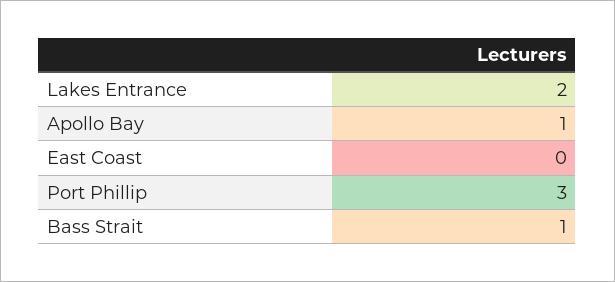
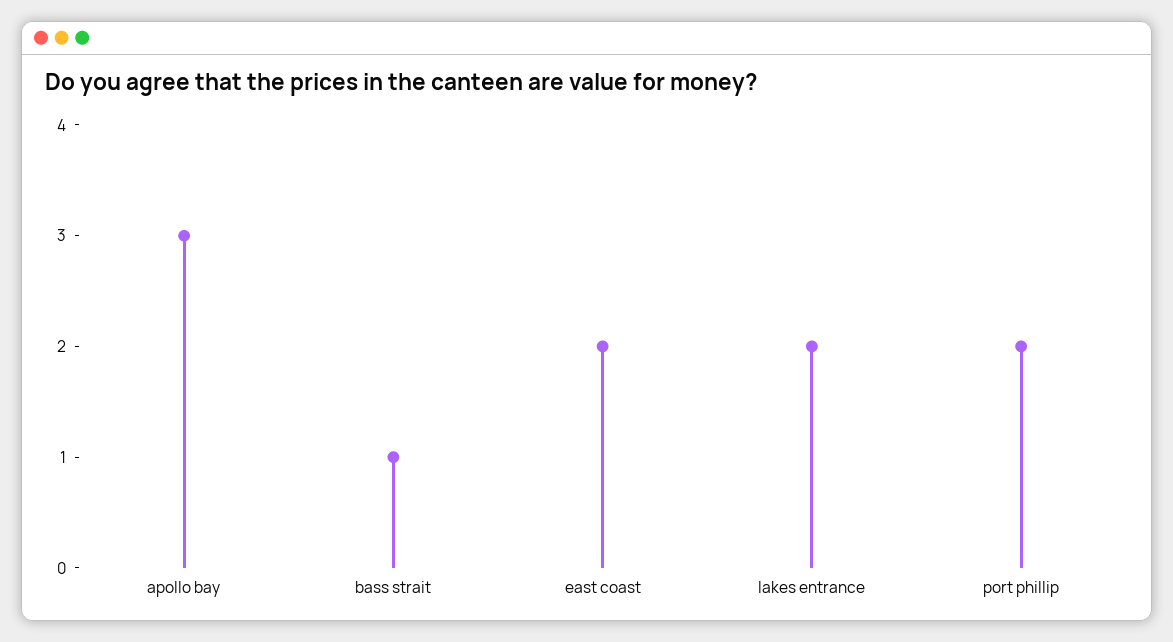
  {
    "Lakes Entrance": 2,
-   "Apollo Bay": 1,
+   "Apollo Bay": 3,
-   "East Coast": 0,
+   "East Coast": 2,
-   "Port Phillip": 3,
+   "Port Phillip": 2,
    "Bass Strait": 1
  }

